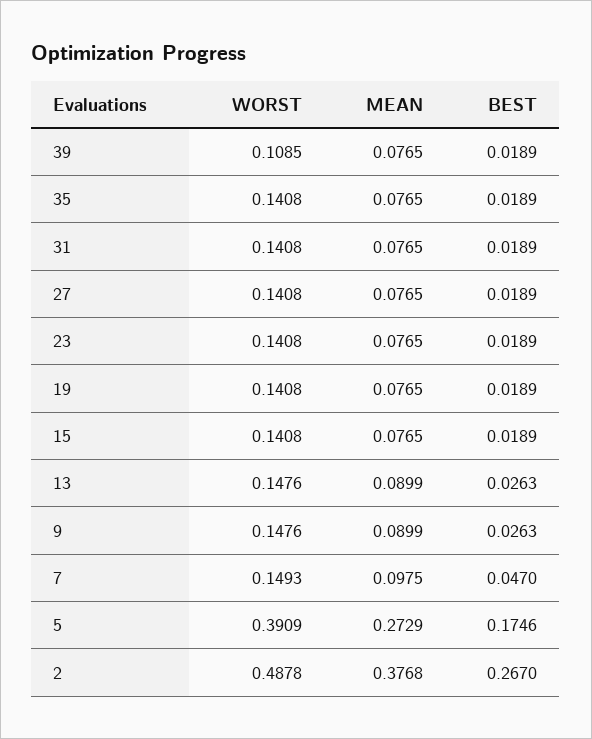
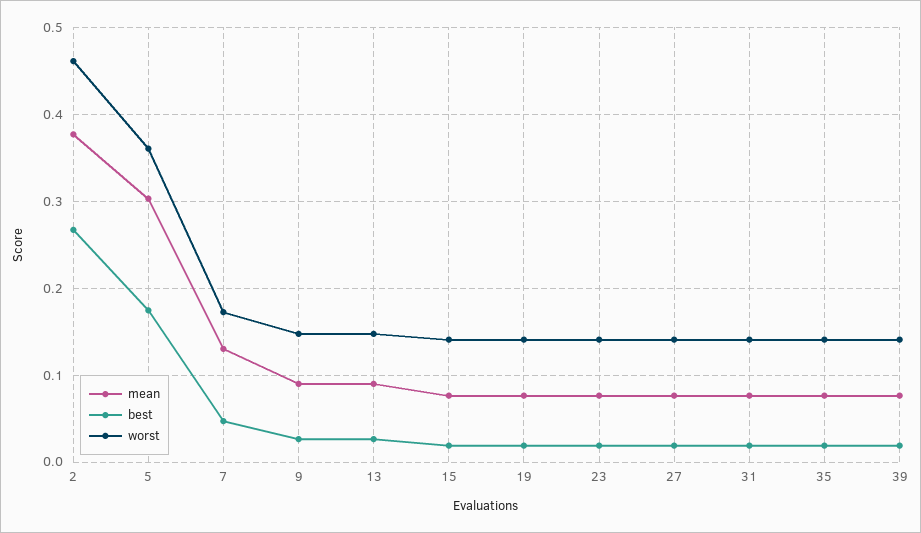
  {
    "WORST": {
-     "39": 0.1085,
+     "39": 0.14,
      "35": 0.1408,
      "31": 0.1408,
      "27": 0.1408,
      "23": 0.1408,
      "19": 0.1408,
      "15": 0.1408,
      "13": 0.1476,
      "9": 0.1476,
-     "7": 0.1493,
+     "7": 0.17,
-     "5": 0.3909,
+     "5": 0.36,
-     "2": 0.4878
+     "2": 0.46
    },
    "MEAN": {
      "39": 0.0765,
      "35": 0.0765,
      "31": 0.0765,
      "27": 0.0765,
      "23": 0.0765,
      "19": 0.0765,
      "15": 0.0765,
      "13": 0.0899,
      "9": 0.0899,
-     "7": 0.0975,
+     "7": 0.13,
-     "5": 0.2729,
+     "5": 0.3,
      "2": 0.3768
    },
    "BEST": {
      "39": 0.0189,
      "35": 0.0189,
      "31": 0.0189,
      "27": 0.0189,
      "23": 0.0189,
      "19": 0.0189,
      "15": 0.0189,
      "13": 0.0263,
      "9": 0.0263,
      "7": 0.047,
      "5": 0.1746,
      "2": 0.267
    }
  }

